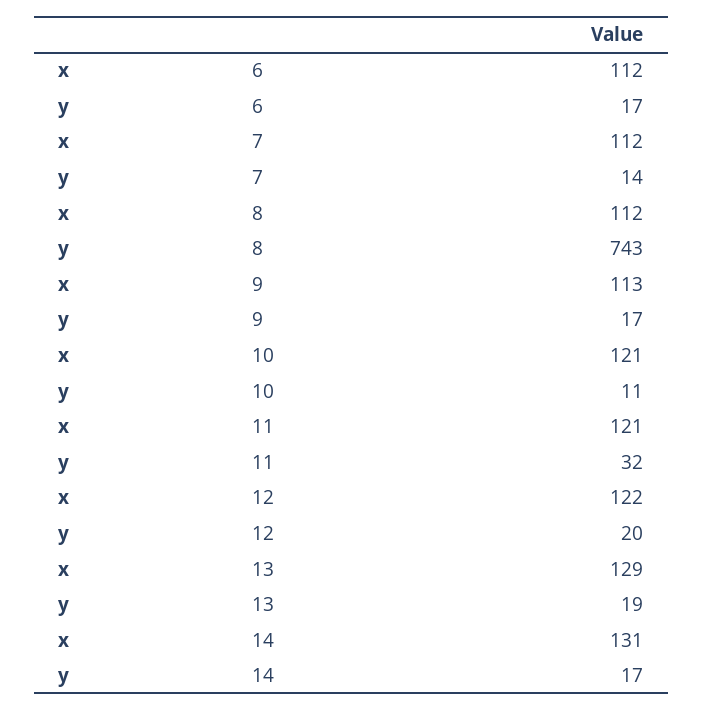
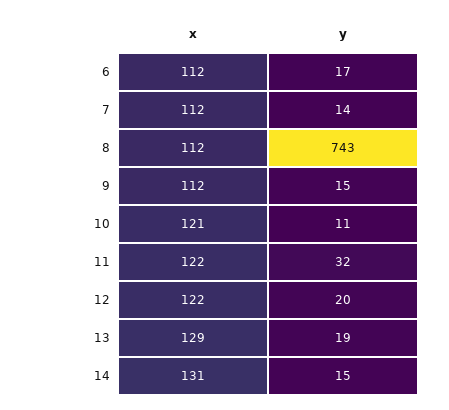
  {
    "x": {
      "6": 112,
      "7": 112,
      "8": 112,
-     "9": 113,
+     "9": 112,
      "10": 121,
-     "11": 121,
+     "11": 122,
      "12": 122,
      "13": 129,
      "14": 131
    },
    "y": {
      "6": 17,
      "7": 14,
      "8": 743,
-     "9": 17,
+     "9": 15,
      "10": 11,
      "11": 32,
      "12": 20,
      "13": 19,
-     "14": 17
+     "14": 15
    }
  }

